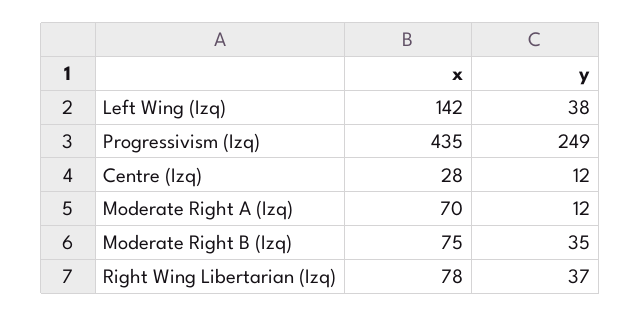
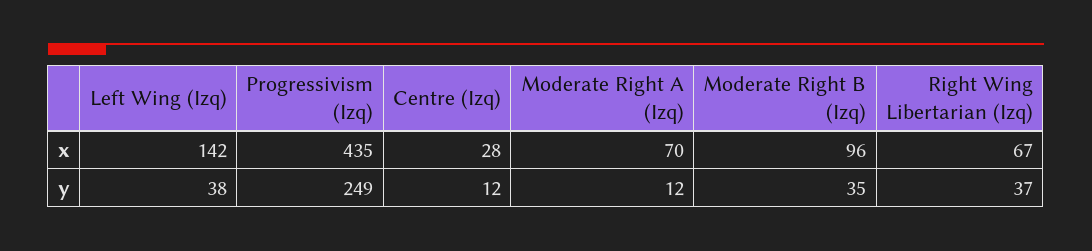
  {
    "x": {
      "Left Wing (Izq)": 142,
      "Progressivism (Izq)": 435,
      "Centre (Izq)": 28,
      "Moderate Right A (Izq)": 70,
-     "Moderate Right B (Izq)": 75,
+     "Moderate Right B (Izq)": 96,
-     "Right Wing Libertarian (Izq)": 78
+     "Right Wing Libertarian (Izq)": 67
    },
    "y": {
      "Left Wing (Izq)": 38,
      "Progressivism (Izq)": 249,
      "Centre (Izq)": 12,
      "Moderate Right A (Izq)": 12,
      "Moderate Right B (Izq)": 35,
      "Right Wing Libertarian (Izq)": 37
    }
  }

